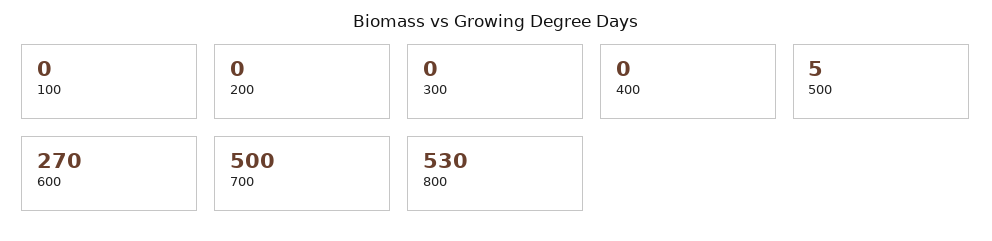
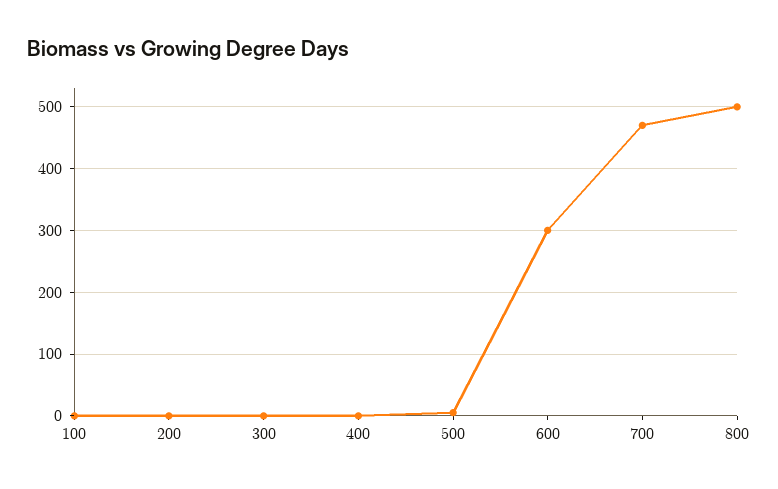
  {
    "100": 0,
    "200": 0,
    "300": 0,
    "400": 0,
    "500": 5,
-   "600": 270,
+   "600": 300,
-   "700": 500,
+   "700": 470,
-   "800": 530
+   "800": 500
  }

